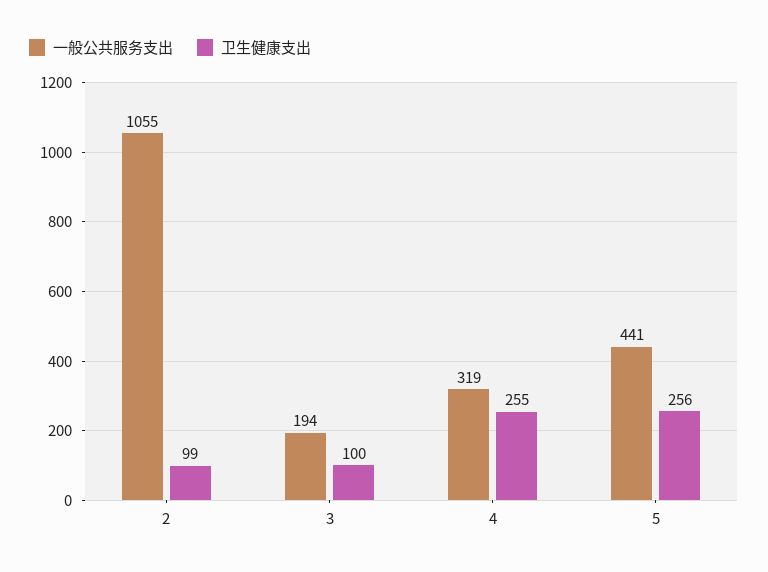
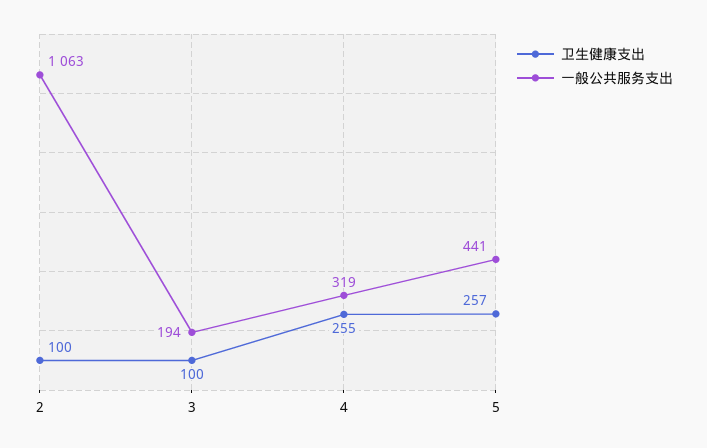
  {
    "一般公共服务支出": {
-     "2": 1055,
+     "2": 1063,
      "3": 194,
      "4": 319,
      "5": 441
    },
    "卫生健康支出": {
-     "2": 99,
+     "2": 100,
      "3": 100,
      "4": 255,
-     "5": 256
+     "5": 257
    }
  }

